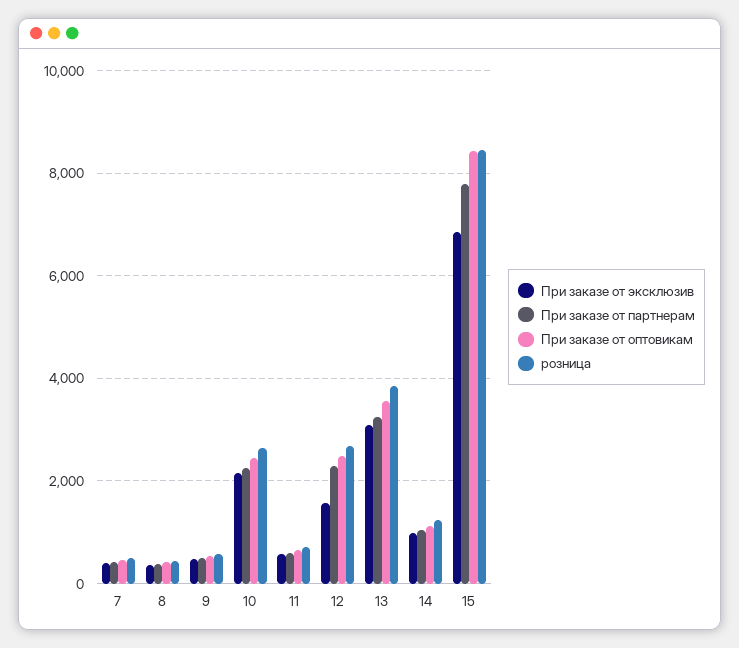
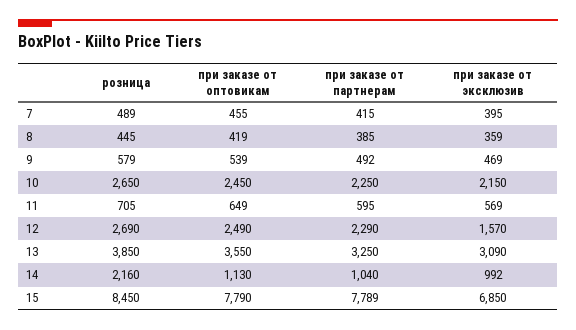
  {
    "При заказе от эксклюзив": {
      "7": 395,
      "8": 359,
      "9": 469,
      "10": 2150,
      "11": 569,
      "12": 1570,
      "13": 3090,
      "14": 992,
      "15": 6850
    },
    "При заказе от партнерам": {
      "7": 415,
      "8": 385,
      "9": 492,
      "10": 2250,
      "11": 595,
      "12": 2290,
      "13": 3250,
      "14": 1040,
      "15": 7789
    },
    "При заказе от оптовикам": {
      "7": 455,
      "8": 419,
      "9": 539,
      "10": 2450,
      "11": 649,
      "12": 2490,
      "13": 3550,
      "14": 1130,
-     "15": 8400
+     "15": 7790
    },
    "розница": {
      "7": 489,
      "8": 445,
      "9": 579,
      "10": 2650,
      "11": 705,
      "12": 2690,
      "13": 3850,
-     "14": 1200,
+     "14": 2160,
      "15": 8450
    }
  }

